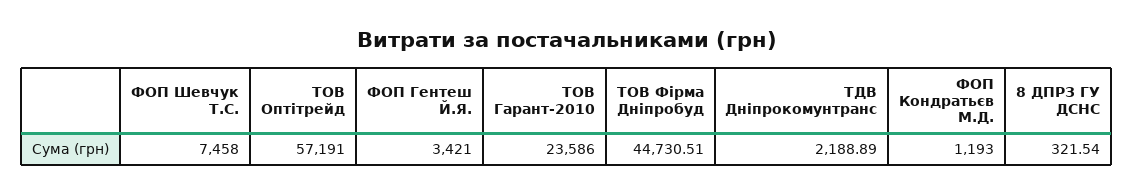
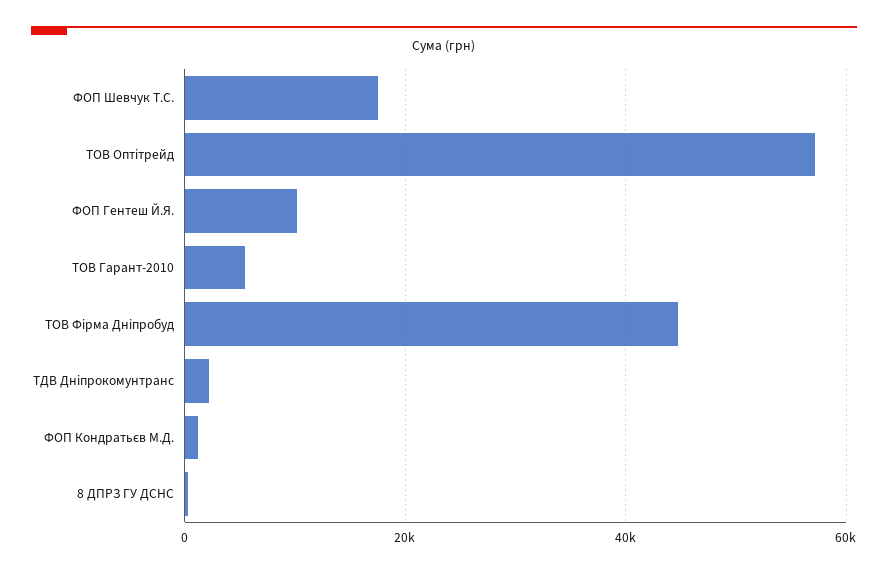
  {
-   "ФОП Шевчук Т.С.": 7458,
+   "ФОП Шевчук Т.С.": 18000,
    "ТОВ Оптітрейд": 57191,
-   "ФОП Гентеш Й.Я.": 3421,
+   "ФОП Гентеш Й.Я.": 10000,
-   "ТОВ Гарант-2010": 23586,
+   "ТОВ Гарант-2010": 6000,
    "ТОВ Фірма Дніпробуд": 44730.51,
    "ТДВ Дніпрокомунтранс": 2188.89,
    "ФОП Кондратьєв М.Д.": 1193,
    "8 ДПРЗ ГУ ДСНС": 321.54
  }

